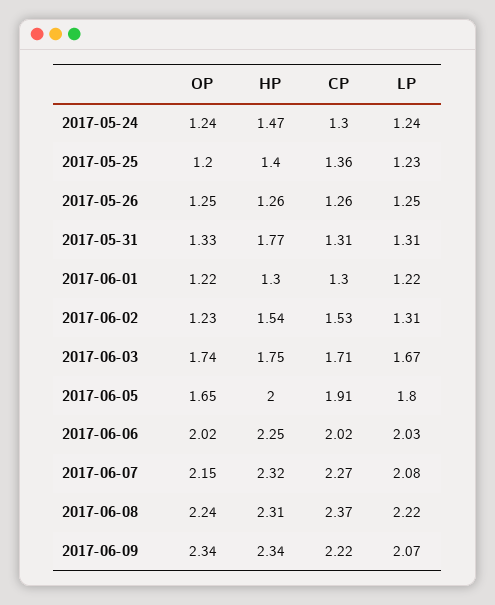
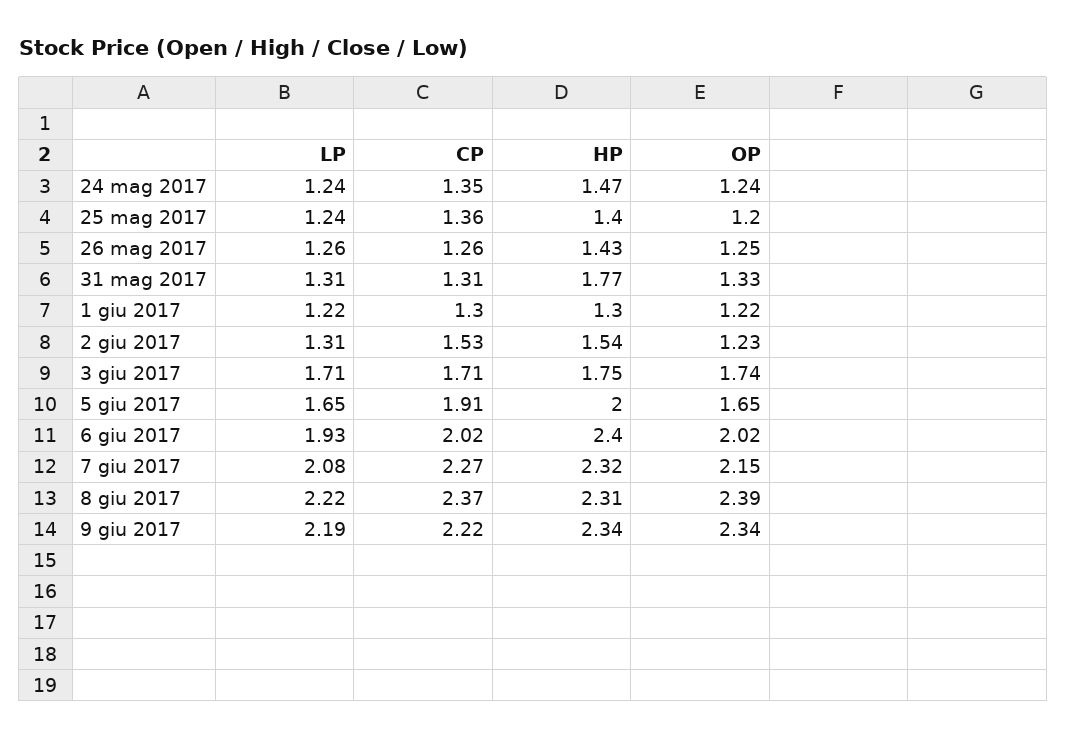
  {
    "OP": {
      "2017-05-24": 1.24,
      "2017-05-25": 1.2,
      "2017-05-26": 1.25,
      "2017-05-31": 1.33,
      "2017-06-01": 1.22,
      "2017-06-02": 1.23,
      "2017-06-03": 1.74,
      "2017-06-05": 1.65,
      "2017-06-06": 2.02,
      "2017-06-07": 2.15,
-     "2017-06-08": 2.24,
+     "2017-06-08": 2.39,
      "2017-06-09": 2.34
    },
    "HP": {
      "2017-05-24": 1.47,
      "2017-05-25": 1.4,
-     "2017-05-26": 1.26,
+     "2017-05-26": 1.43,
      "2017-05-31": 1.77,
      "2017-06-01": 1.3,
      "2017-06-02": 1.54,
      "2017-06-03": 1.75,
      "2017-06-05": 2,
-     "2017-06-06": 2.25,
+     "2017-06-06": 2.4,
      "2017-06-07": 2.32,
      "2017-06-08": 2.31,
      "2017-06-09": 2.34
    },
    "CP": {
-     "2017-05-24": 1.3,
+     "2017-05-24": 1.35,
      "2017-05-25": 1.36,
      "2017-05-26": 1.26,
      "2017-05-31": 1.31,
      "2017-06-01": 1.3,
      "2017-06-02": 1.53,
      "2017-06-03": 1.71,
      "2017-06-05": 1.91,
      "2017-06-06": 2.02,
      "2017-06-07": 2.27,
      "2017-06-08": 2.37,
      "2017-06-09": 2.22
    },
    "LP": {
      "2017-05-24": 1.24,
-     "2017-05-25": 1.23,
+     "2017-05-25": 1.24,
-     "2017-05-26": 1.25,
+     "2017-05-26": 1.26,
      "2017-05-31": 1.31,
      "2017-06-01": 1.22,
      "2017-06-02": 1.31,
-     "2017-06-03": 1.67,
+     "2017-06-03": 1.71,
-     "2017-06-05": 1.8,
+     "2017-06-05": 1.65,
-     "2017-06-06": 2.03,
+     "2017-06-06": 1.93,
      "2017-06-07": 2.08,
      "2017-06-08": 2.22,
-     "2017-06-09": 2.07
+     "2017-06-09": 2.19
    }
  }

